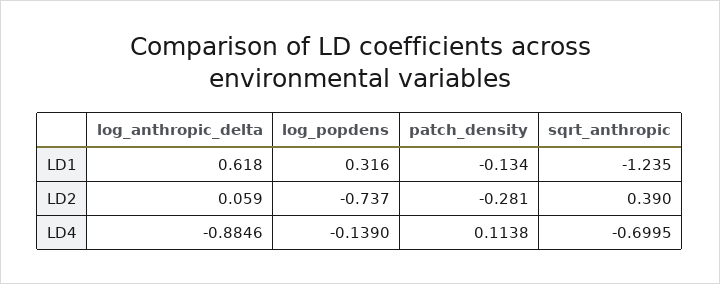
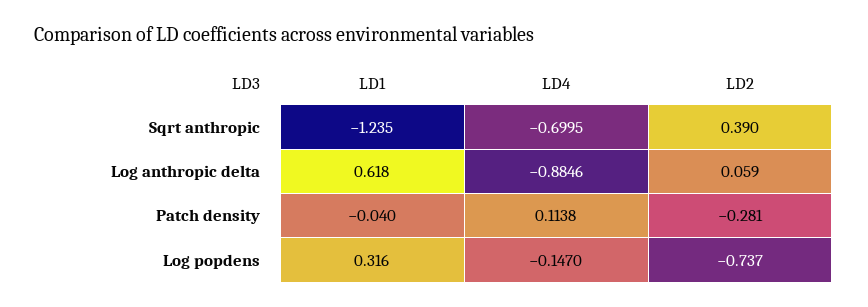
  {
    "log_anthropic_delta": {
      "LD1": 0.618,
      "LD2": 0.059,
      "LD4": -0.8846
    },
    "log_popdens": {
      "LD1": 0.316,
      "LD2": -0.737,
-     "LD4": -0.139
+     "LD4": -0.147
    },
    "patch_density": {
-     "LD1": -0.134,
+     "LD1": -0.04,
      "LD2": -0.281,
      "LD4": 0.1138
    },
    "sqrt_anthropic": {
      "LD1": -1.235,
      "LD2": 0.39,
      "LD4": -0.6995
    }
  }

